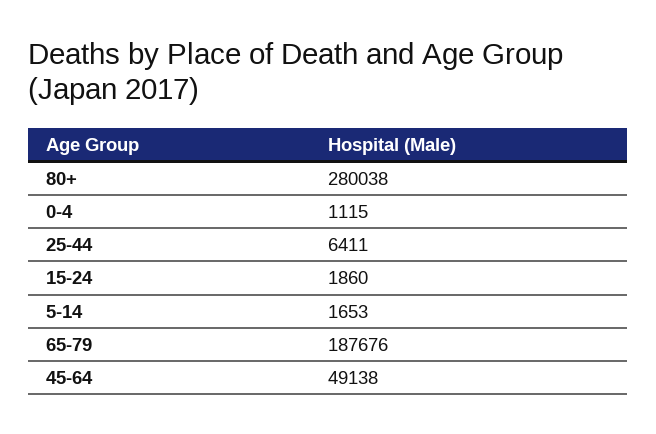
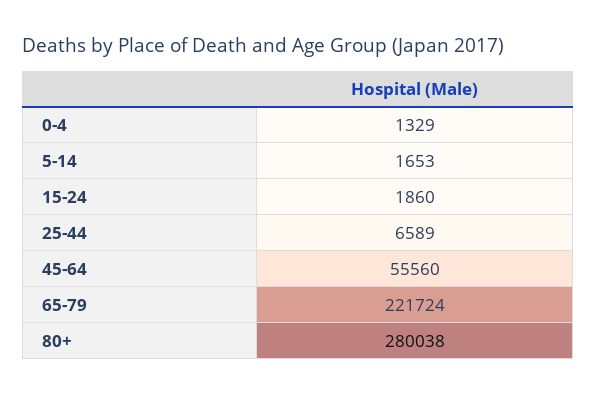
  {
    "80+": 280038,
-   "0-4": 1115,
+   "0-4": 1329,
-   "25-44": 6411,
+   "25-44": 6589,
    "15-24": 1860,
    "5-14": 1653,
-   "65-79": 187676,
+   "65-79": 221724,
-   "45-64": 49138
+   "45-64": 55560
  }

